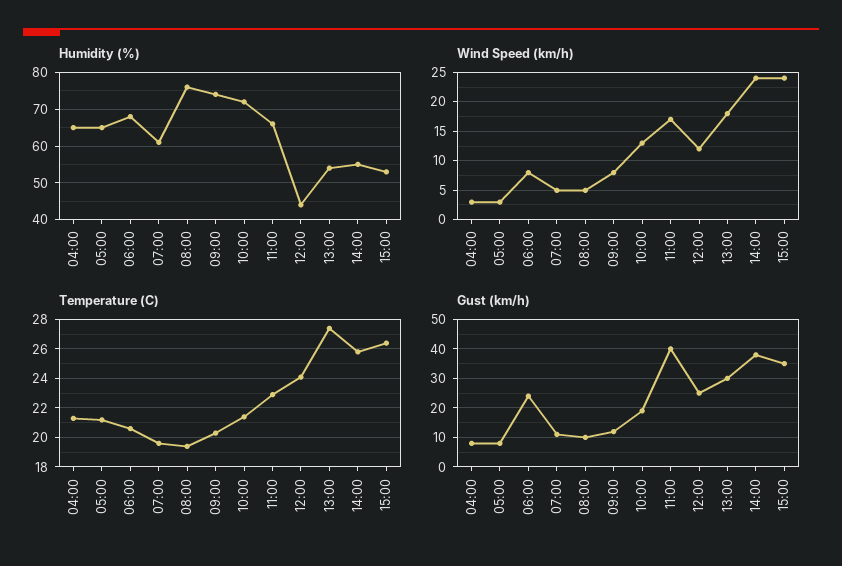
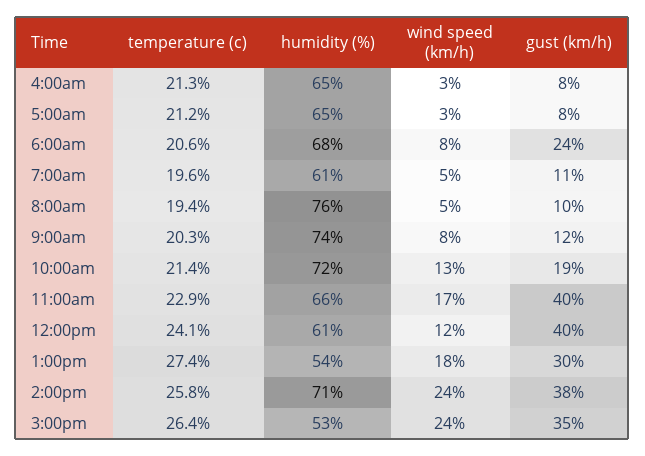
  {
    "Humidity (%)": {
      "04:00": 65,
      "05:00": 65,
      "06:00": 68,
      "07:00": 61,
      "08:00": 76,
      "09:00": 74,
      "10:00": 72,
      "11:00": 66,
-     "12:00": 45,
+     "12:00": 61,
      "13:00": 54,
-     "14:00": 55,
+     "14:00": 71,
      "15:00": 53
    },
    "Wind Speed (km/h)": {
      "04:00": 3,
      "05:00": 3,
      "06:00": 8,
      "07:00": 5,
      "08:00": 5,
      "09:00": 8,
      "10:00": 13,
      "11:00": 17,
      "12:00": 12,
      "13:00": 18,
      "14:00": 24,
      "15:00": 24
    },
    "Temperature (C)": {
      "04:00": 21.3,
      "05:00": 21.2,
      "06:00": 20.6,
      "07:00": 19.6,
      "08:00": 19.4,
      "09:00": 20.3,
      "10:00": 21.4,
      "11:00": 22.9,
      "12:00": 24.1,
      "13:00": 27.4,
      "14:00": 25.8,
      "15:00": 26.4
    },
    "Gust (km/h)": {
      "04:00": 8,
      "05:00": 8,
      "06:00": 24,
      "07:00": 11,
      "08:00": 10,
      "09:00": 12,
      "10:00": 19,
      "11:00": 40,
-     "12:00": 25,
+     "12:00": 40,
      "13:00": 30,
      "14:00": 38,
      "15:00": 35
    }
  }

